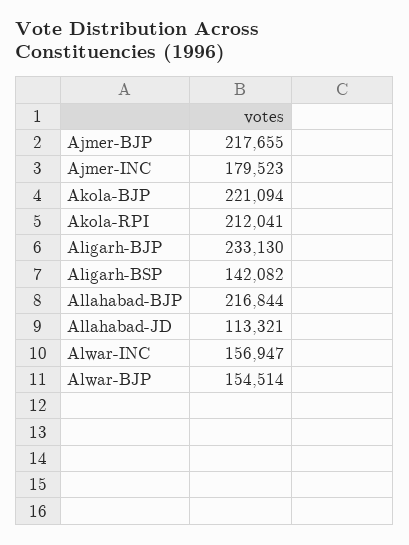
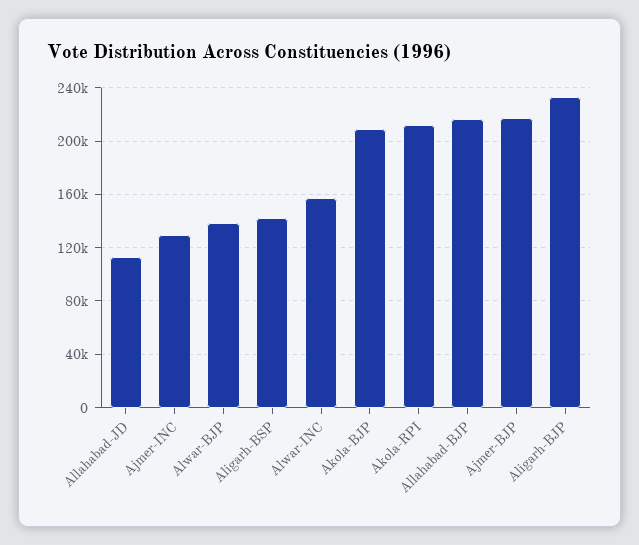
  {
    "Ajmer-BJP": 217655,
-   "Ajmer-INC": 179523,
+   "Ajmer-INC": 130000,
-   "Akola-BJP": 221094,
+   "Akola-BJP": 210000,
    "Akola-RPI": 212041,
    "Aligarh-BJP": 233130,
    "Aligarh-BSP": 142082,
    "Allahabad-BJP": 216844,
    "Allahabad-JD": 113321,
    "Alwar-INC": 156947,
-   "Alwar-BJP": 154514
+   "Alwar-BJP": 140000
  }

